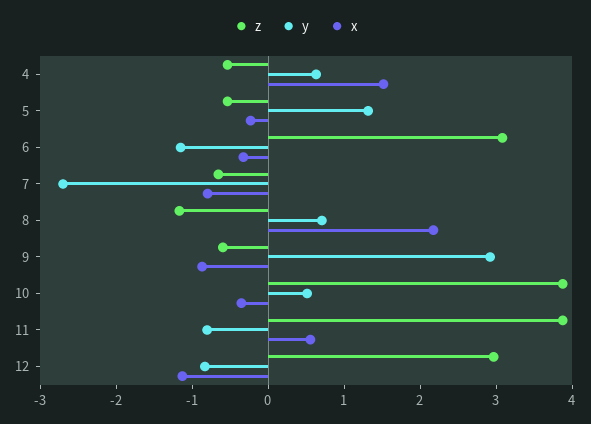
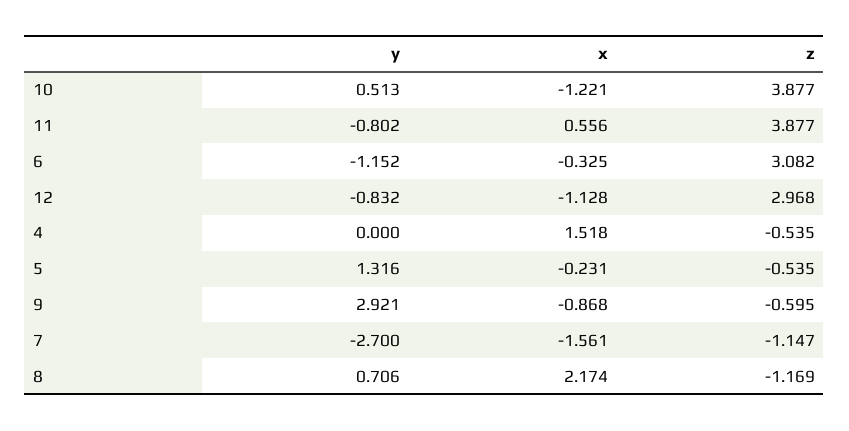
  {
    "z": {
      "4": -0.535,
      "5": -0.535,
      "6": 3.082,
-     "7": -0.6,
+     "7": -1.147,
      "8": -1.169,
      "9": -0.595,
      "10": 3.877,
      "11": 3.877,
      "12": 2.968
    },
    "y": {
-     "4": 0.6,
+     "4": 0,
      "5": 1.316,
      "6": -1.152,
      "7": -2.7,
      "8": 0.706,
      "9": 2.921,
      "10": 0.513,
      "11": -0.802,
      "12": -0.832
    },
    "x": {
      "4": 1.518,
      "5": -0.231,
      "6": -0.325,
-     "7": -0.8,
+     "7": -1.561,
      "8": 2.174,
      "9": -0.868,
-     "10": -0.4,
+     "10": -1.221,
      "11": 0.556,
      "12": -1.128
    }
  }

